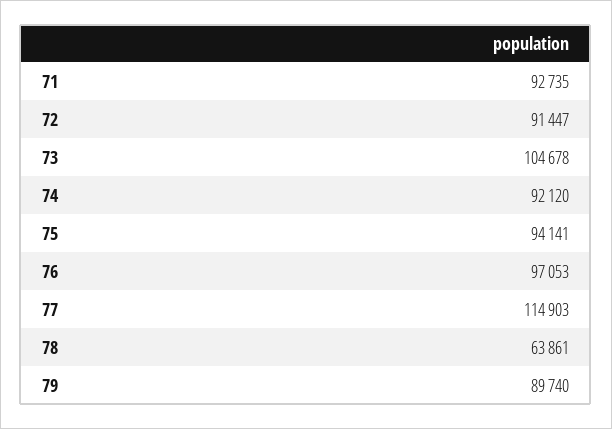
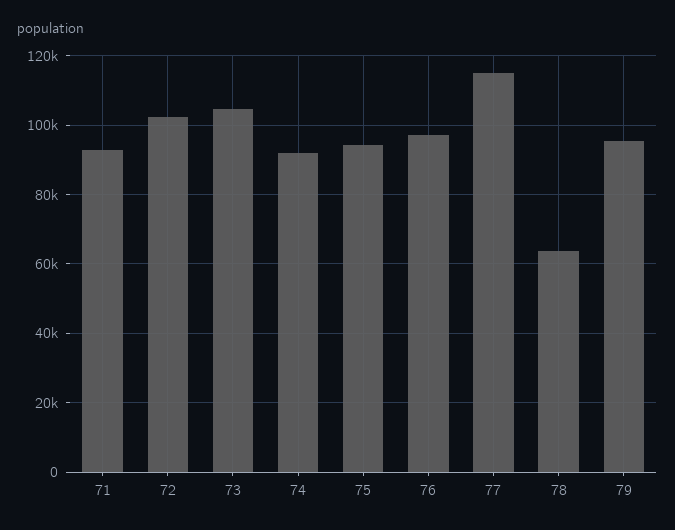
  {
    "71": 92735,
-   "72": 91447,
+   "72": 102000,
    "73": 104678,
    "74": 92120,
    "75": 94141,
    "76": 97053,
    "77": 114903,
    "78": 63861,
-   "79": 89740
+   "79": 96000
  }

